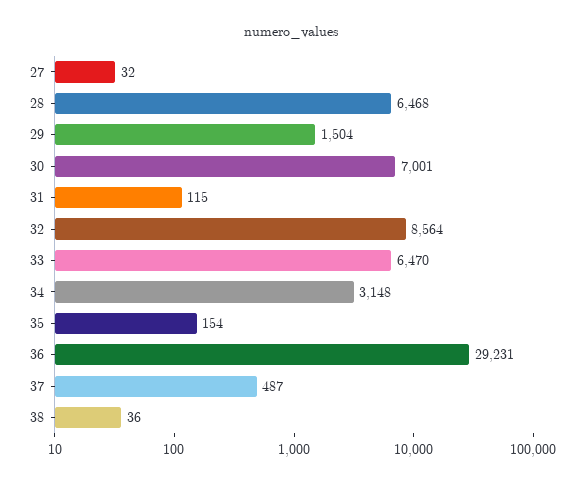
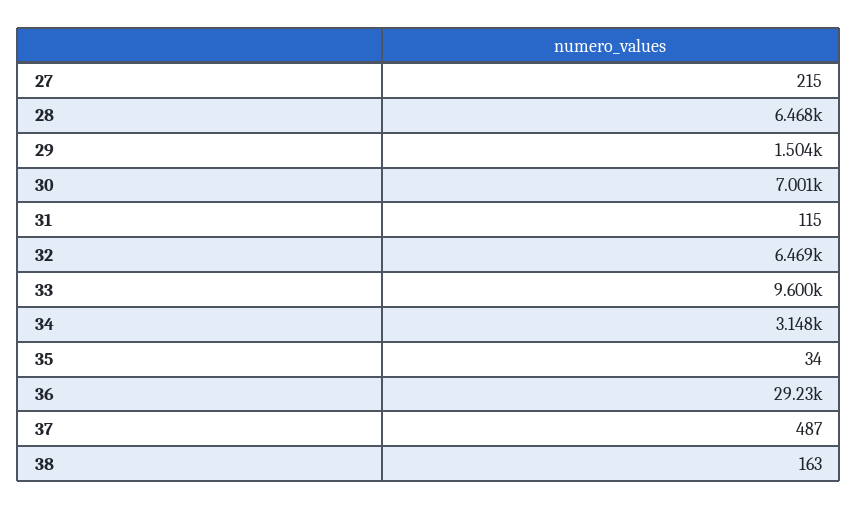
  {
-   "27": 32,
+   "27": 215,
    "28": 6468,
    "29": 1504,
    "30": 7001,
    "31": 115,
-   "32": 8564,
+   "32": 6469,
-   "33": 6470,
+   "33": 9600,
    "34": 3148,
-   "35": 154,
+   "35": 34,
    "36": 29231,
    "37": 487,
-   "38": 36
+   "38": 163
  }

